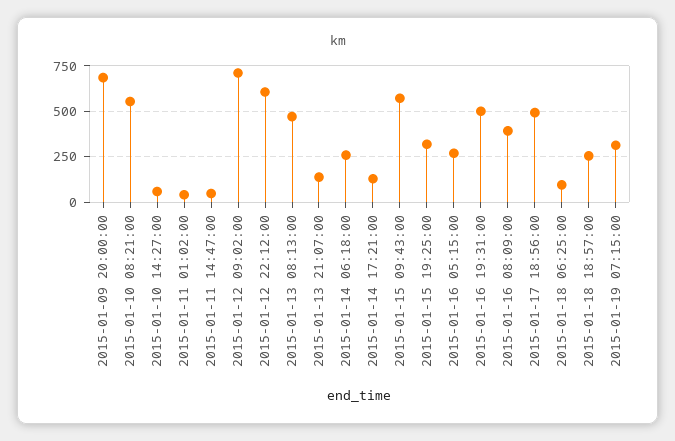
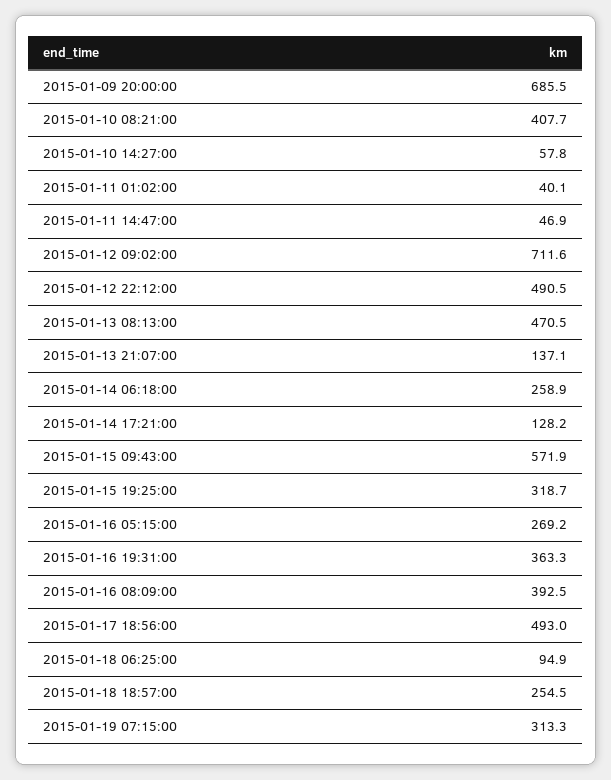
  {
    "2015-01-09 20:00:00": 685.5,
-   "2015-01-10 08:21:00": 550,
+   "2015-01-10 08:21:00": 407.7,
    "2015-01-10 14:27:00": 57.8,
    "2015-01-11 01:02:00": 40.1,
    "2015-01-11 14:47:00": 46.9,
    "2015-01-12 09:02:00": 711.6,
-   "2015-01-12 22:12:00": 600,
+   "2015-01-12 22:12:00": 490.5,
    "2015-01-13 08:13:00": 470.5,
    "2015-01-13 21:07:00": 137.1,
    "2015-01-14 06:18:00": 258.9,
    "2015-01-14 17:21:00": 128.2,
    "2015-01-15 09:43:00": 571.9,
    "2015-01-15 19:25:00": 318.7,
    "2015-01-16 05:15:00": 269.2,
-   "2015-01-16 19:31:00": 500,
+   "2015-01-16 19:31:00": 363.3,
    "2015-01-16 08:09:00": 392.5,
    "2015-01-17 18:56:00": 493,
    "2015-01-18 06:25:00": 94.9,
    "2015-01-18 18:57:00": 254.5,
    "2015-01-19 07:15:00": 313.3
  }

